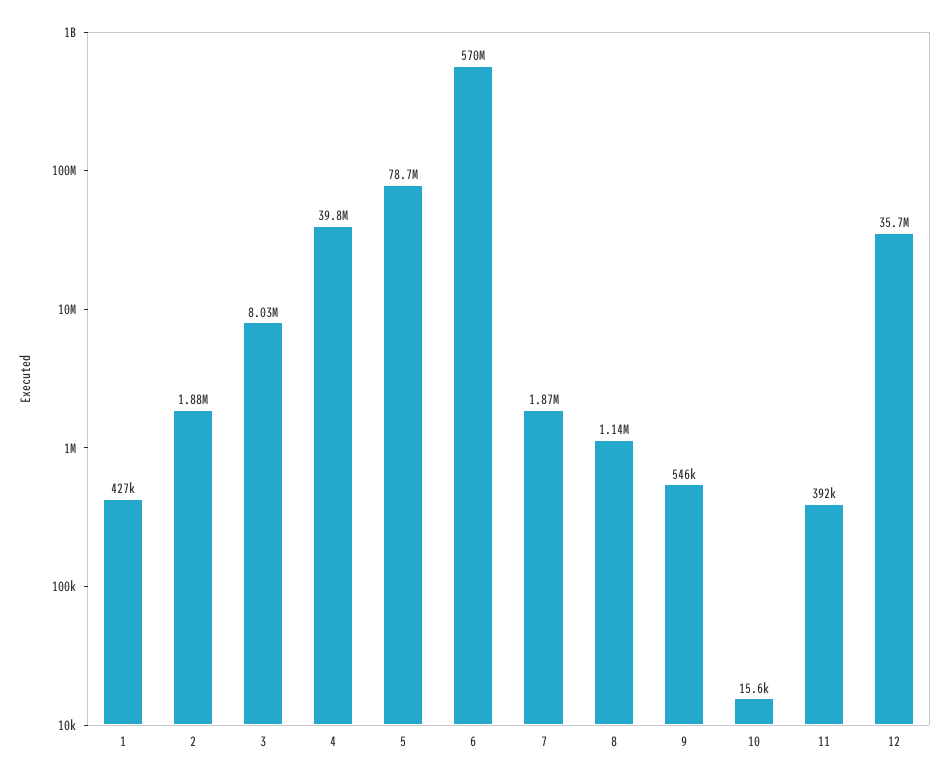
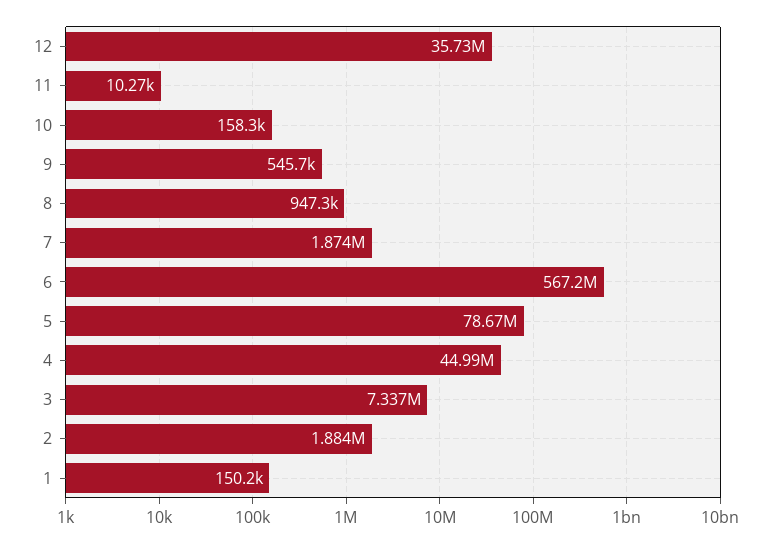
  {
-   "1": 427000,
+   "1": 150200,
    "2": 1884000,
-   "3": 8030000,
+   "3": 7337000,
-   "4": 39800000,
+   "4": 44990000,
    "5": 78670000,
-   "6": 570000000,
+   "6": 567200000,
    "7": 1874000,
-   "8": 1140000,
+   "8": 947300,
    "9": 545700,
-   "10": 15600,
+   "10": 158300,
-   "11": 392000,
+   "11": 10270,
    "12": 35730000
  }

